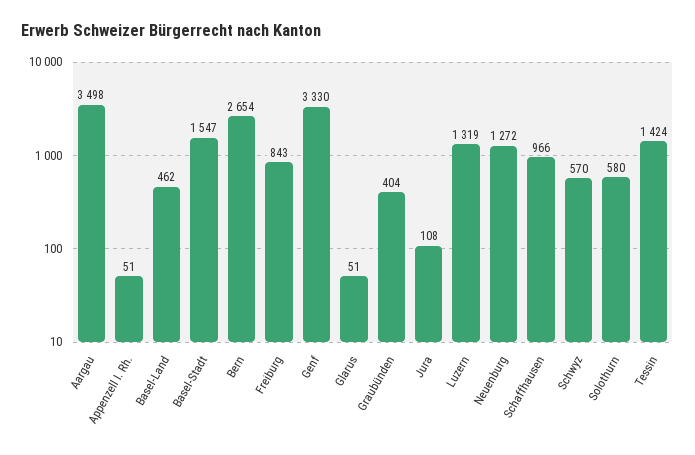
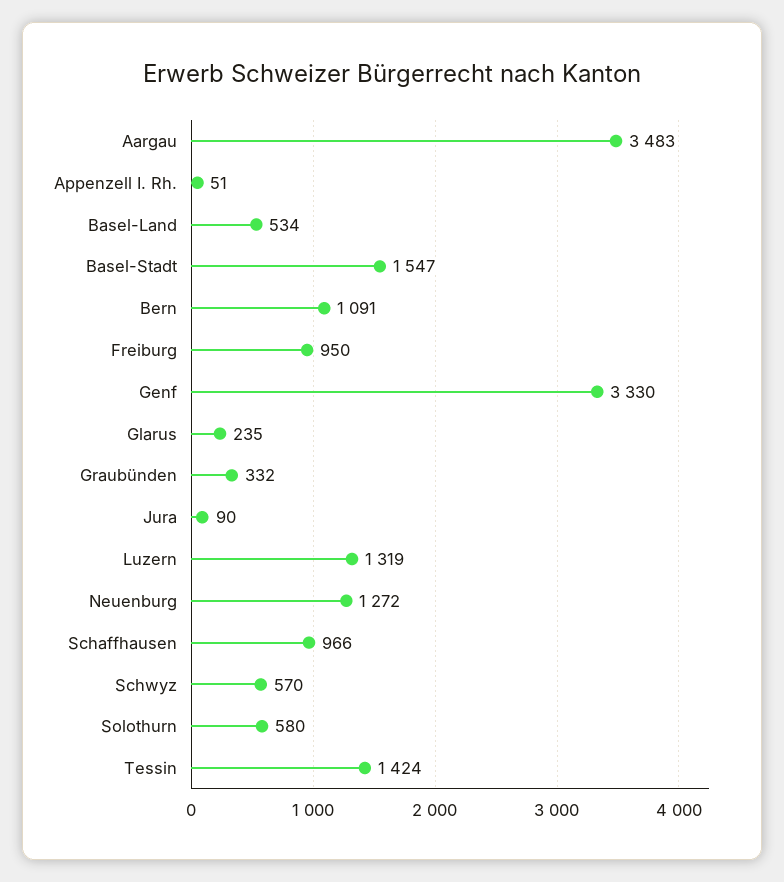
  {
-   "Aargau": 3498,
+   "Aargau": 3483,
    "Appenzell I. Rh.": 51,
-   "Basel-Land": 462,
+   "Basel-Land": 534,
    "Basel-Stadt": 1547,
-   "Bern": 2654,
+   "Bern": 1091,
-   "Freiburg": 843,
+   "Freiburg": 950,
    "Genf": 3330,
-   "Glarus": 51,
+   "Glarus": 235,
-   "Graubünden": 404,
+   "Graubünden": 332,
-   "Jura": 108,
+   "Jura": 90,
    "Luzern": 1319,
    "Neuenburg": 1272,
    "Schaffhausen": 966,
    "Schwyz": 570,
    "Solothurn": 580,
    "Tessin": 1424
  }

